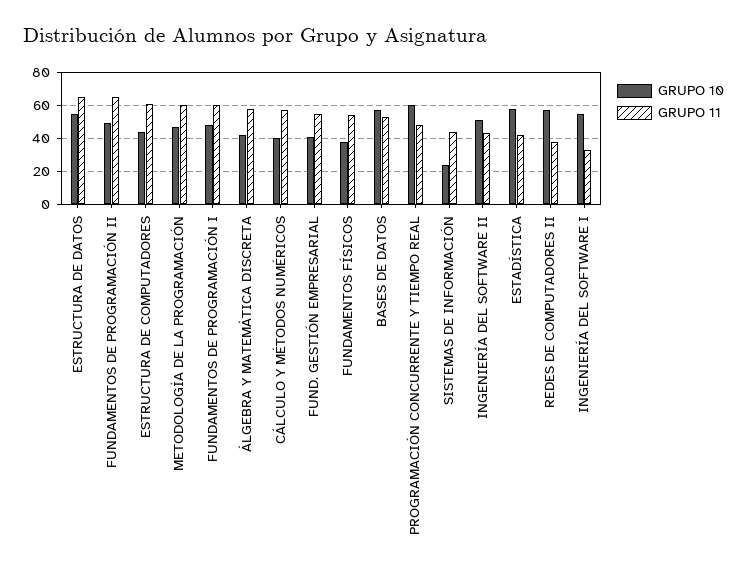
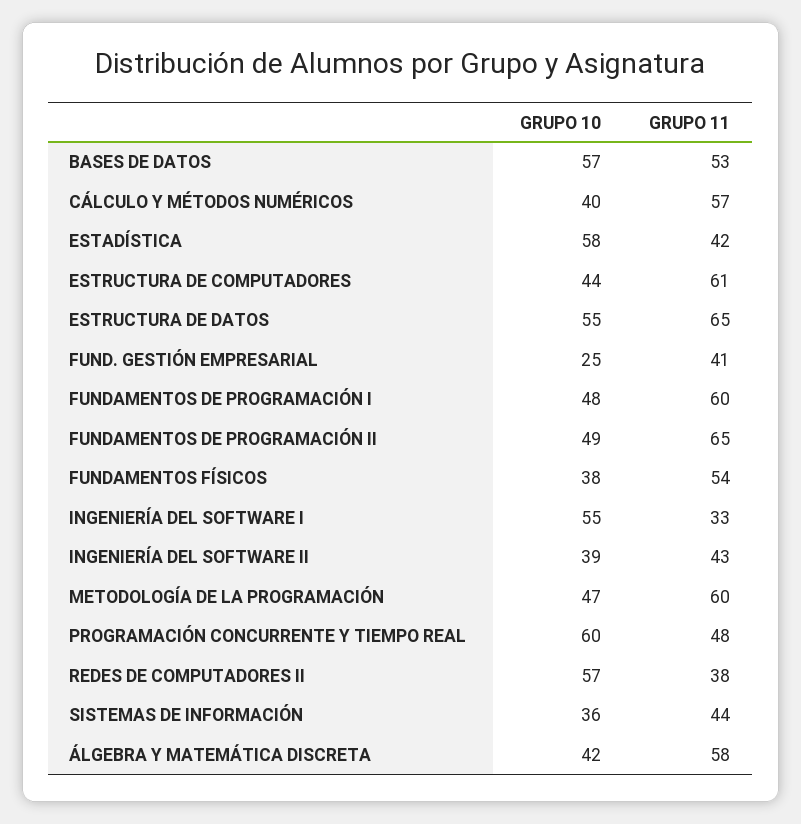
  {
    "GRUPO 10": {
      "ESTRUCTURA DE DATOS": 55,
      "FUNDAMENTOS DE PROGRAMACIÓN II": 49,
      "ESTRUCTURA DE COMPUTADORES": 44,
      "METODOLOGÍA DE LA PROGRAMACIÓN": 47,
      "FUNDAMENTOS DE PROGRAMACIÓN I": 48,
      "ÁLGEBRA Y MATEMÁTICA DISCRETA": 42,
      "CÁLCULO Y MÉTODOS NUMÉRICOS": 40,
-     "FUND. GESTIÓN EMPRESARIAL": 40,
+     "FUND. GESTIÓN EMPRESARIAL": 25,
      "FUNDAMENTOS FÍSICOS": 38,
      "BASES DE DATOS": 57,
      "PROGRAMACIÓN CONCURRENTE Y TIEMPO REAL": 60,
-     "SISTEMAS DE INFORMACIÓN": 25,
+     "SISTEMAS DE INFORMACIÓN": 36,
-     "INGENIERÍA DEL SOFTWARE II": 50,
+     "INGENIERÍA DEL SOFTWARE II": 39,
      "ESTADÍSTICA": 58,
      "REDES DE COMPUTADORES II": 57,
      "INGENIERÍA DEL SOFTWARE I": 55
    },
    "GRUPO 11": {
      "ESTRUCTURA DE DATOS": 65,
      "FUNDAMENTOS DE PROGRAMACIÓN II": 65,
      "ESTRUCTURA DE COMPUTADORES": 61,
      "METODOLOGÍA DE LA PROGRAMACIÓN": 60,
      "FUNDAMENTOS DE PROGRAMACIÓN I": 60,
      "ÁLGEBRA Y MATEMÁTICA DISCRETA": 58,
      "CÁLCULO Y MÉTODOS NUMÉRICOS": 57,
-     "FUND. GESTIÓN EMPRESARIAL": 55,
+     "FUND. GESTIÓN EMPRESARIAL": 41,
      "FUNDAMENTOS FÍSICOS": 54,
      "BASES DE DATOS": 53,
      "PROGRAMACIÓN CONCURRENTE Y TIEMPO REAL": 48,
      "SISTEMAS DE INFORMACIÓN": 44,
      "INGENIERÍA DEL SOFTWARE II": 43,
      "ESTADÍSTICA": 42,
      "REDES DE COMPUTADORES II": 38,
      "INGENIERÍA DEL SOFTWARE I": 33
    }
  }

